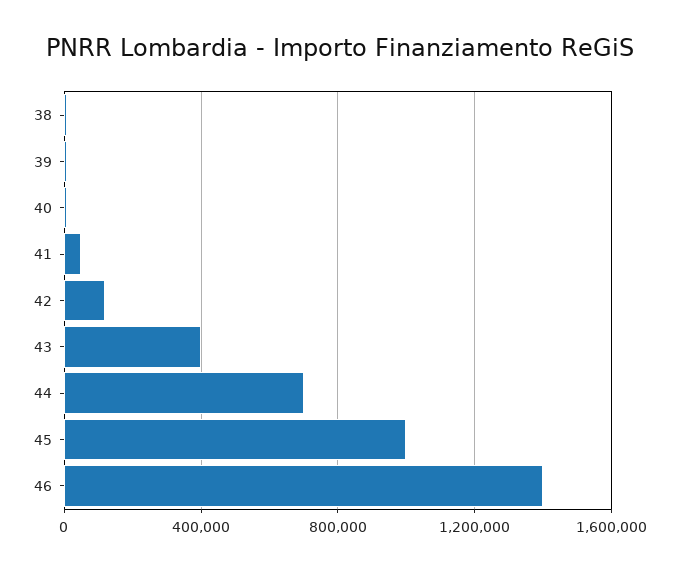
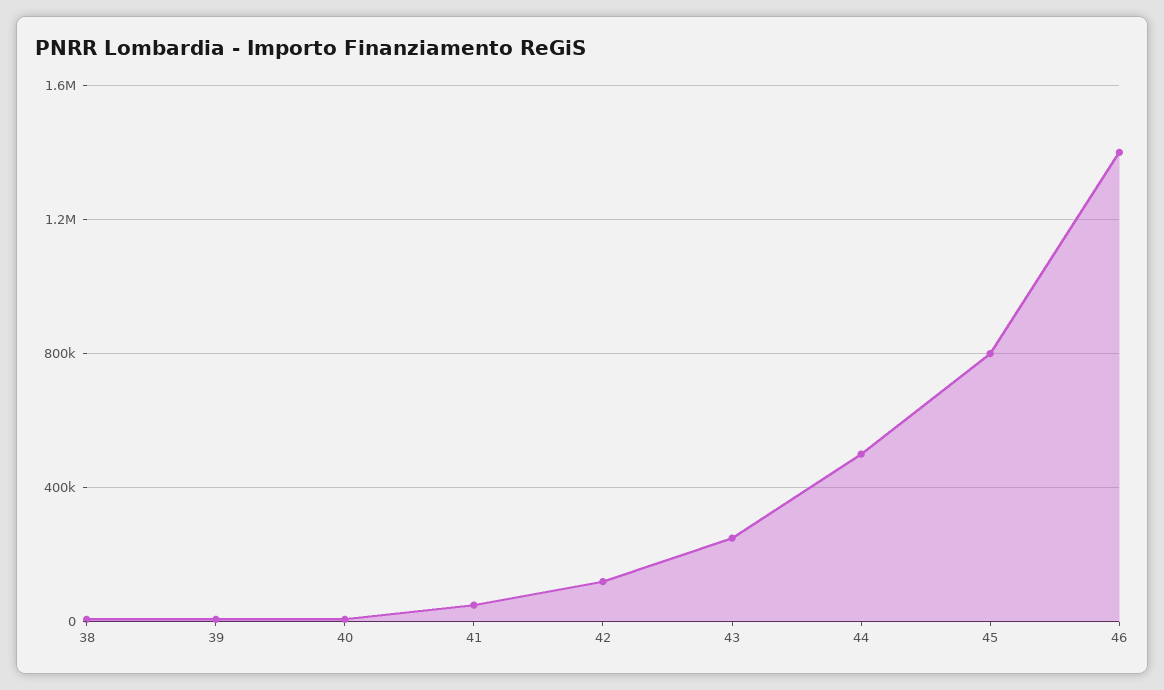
  {
    "38": 0,
    "39": 0,
    "40": 0,
    "41": 50000,
    "42": 100000,
-   "43": 400000,
+   "43": 250000,
-   "44": 700000,
+   "44": 500000,
-   "45": 1000000,
+   "45": 800000,
    "46": 1400000
  }

